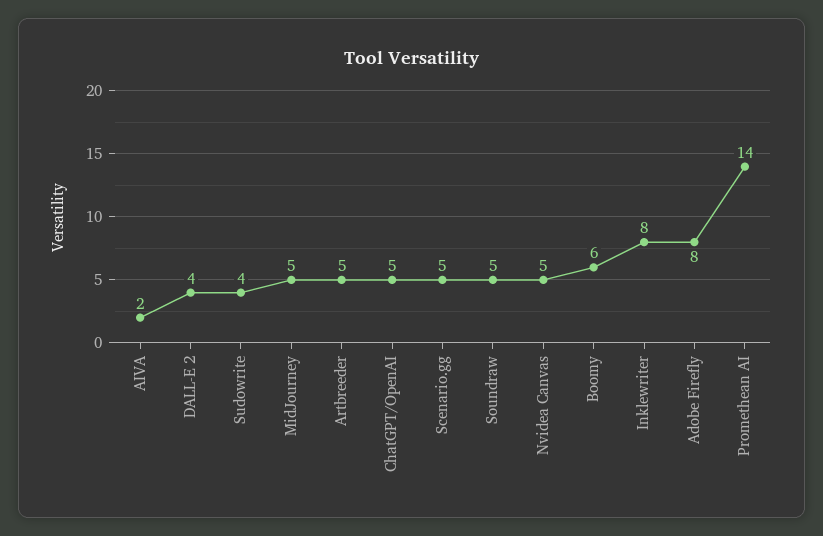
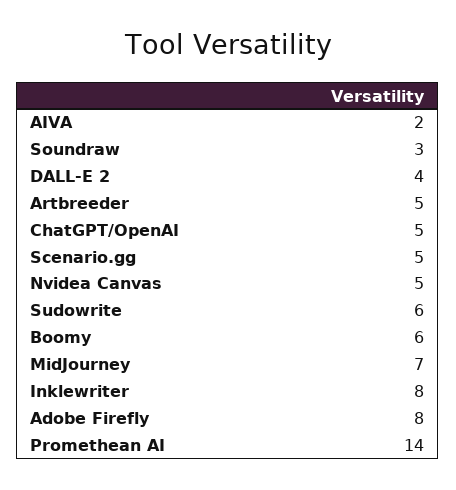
  {
    "AIVA": 2,
    "DALL-E 2": 4,
-   "Sudowrite": 4,
+   "Sudowrite": 6,
-   "MidJourney": 5,
+   "MidJourney": 7,
    "Artbreeder": 5,
    "ChatGPT/OpenAI": 5,
    "Scenario.gg": 5,
-   "Soundraw": 5,
+   "Soundraw": 3,
    "Nvidea Canvas": 5,
    "Boomy": 6,
    "Inklewriter": 8,
    "Adobe Firefly": 8,
    "Promethean AI": 14
  }

